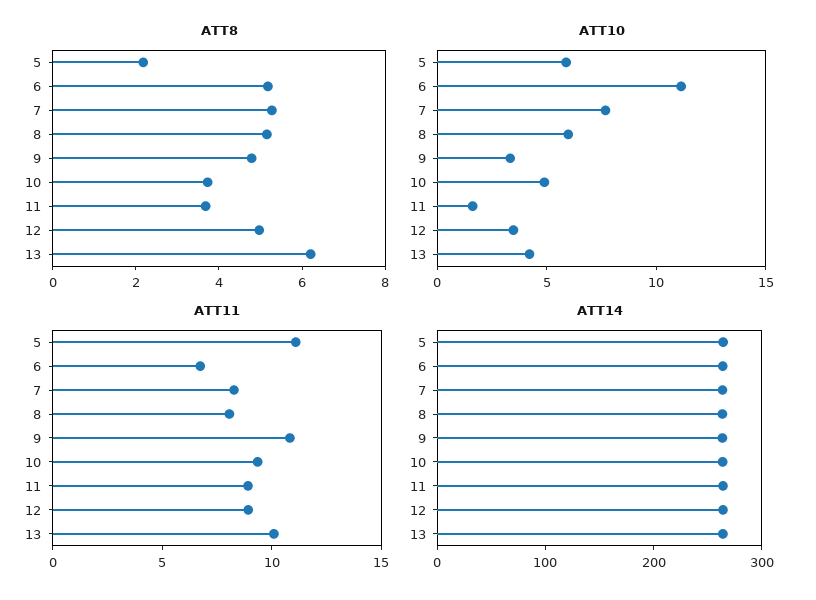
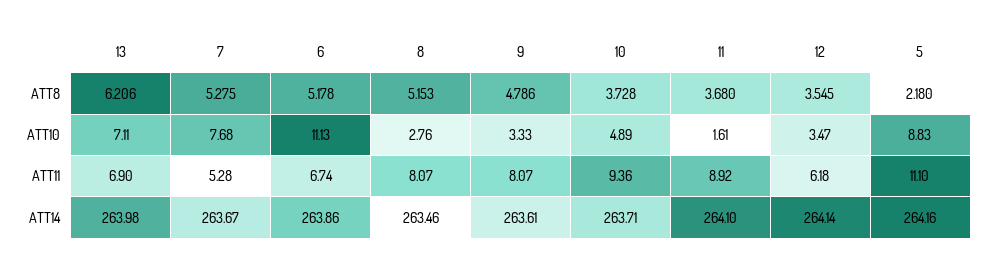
  {
    "ATT8": {
      "5": 2.18,
      "6": 5.178,
      "7": 5.275,
      "8": 5.153,
      "9": 4.786,
      "10": 3.728,
      "11": 3.68,
-     "12": 5,
+     "12": 3.545,
      "13": 6.206
    },
    "ATT10": {
-     "5": 6,
+     "5": 8.83,
      "6": 11.13,
      "7": 7.68,
-     "8": 6,
+     "8": 2.76,
      "9": 3.33,
      "10": 4.89,
      "11": 1.61,
      "12": 3.47,
-     "13": 4
+     "13": 7.11
    },
    "ATT11": {
      "5": 11.1,
      "6": 6.74,
-     "7": 8,
+     "7": 5.28,
      "8": 8.07,
-     "9": 11,
+     "9": 8.07,
      "10": 9.36,
      "11": 8.92,
-     "12": 9,
+     "12": 6.18,
-     "13": 10
+     "13": 6.9
    },
    "ATT14": {
      "5": 264.16,
      "6": 263.86,
      "7": 263.67,
      "8": 263.46,
      "9": 263.61,
      "10": 263.71,
      "11": 264.1,
      "12": 264.14,
      "13": 263.98
    }
  }

